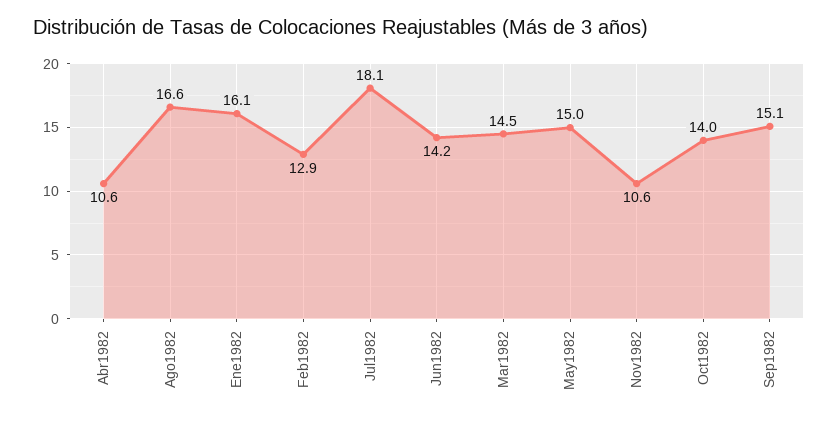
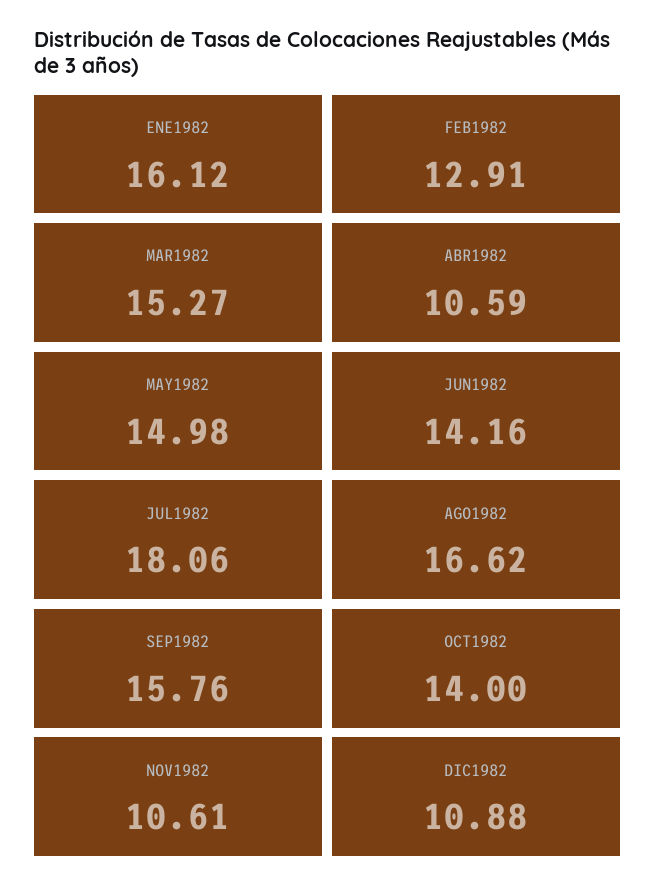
  {
    "Abr1982": 10.59,
    "Ago1982": 16.62,
    "Ene1982": 16.12,
    "Feb1982": 12.91,
    "Jul1982": 18.06,
    "Jun1982": 14.16,
-   "Mar1982": 14.5,
+   "Mar1982": 15.27,
    "May1982": 14.98,
    "Nov1982": 10.61,
    "Oct1982": 14,
-   "Sep1982": 15.1
+   "Sep1982": 15.76,
+   "DIC1982": 10.88
  }

